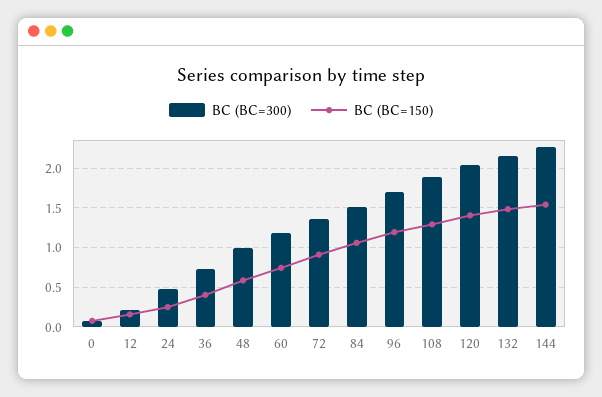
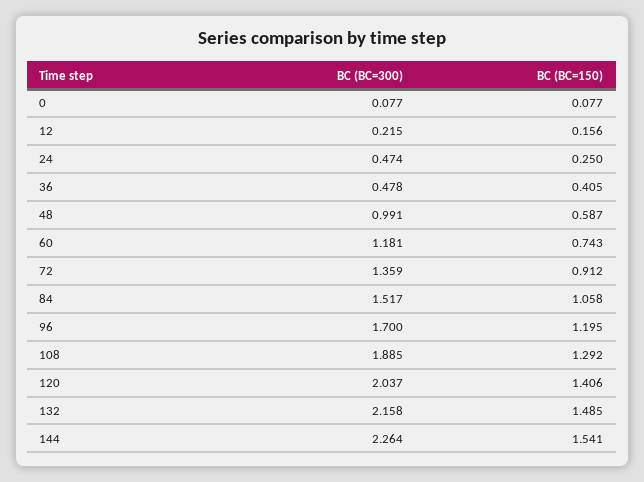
  {
    "BC (BC=300)": {
      "0": 0.077,
      "12": 0.215,
      "24": 0.474,
-     "36": 0.7,
+     "36": 0.478,
      "48": 0.991,
      "60": 1.181,
      "72": 1.359,
      "84": 1.517,
      "96": 1.7,
      "108": 1.885,
      "120": 2.037,
      "132": 2.158,
      "144": 2.264
    },
    "BC (BC=150)": {
      "0": 0.077,
      "12": 0.156,
      "24": 0.25,
      "36": 0.405,
      "48": 0.587,
      "60": 0.743,
      "72": 0.912,
      "84": 1.058,
      "96": 1.195,
      "108": 1.292,
      "120": 1.406,
      "132": 1.485,
      "144": 1.541
    }
  }

